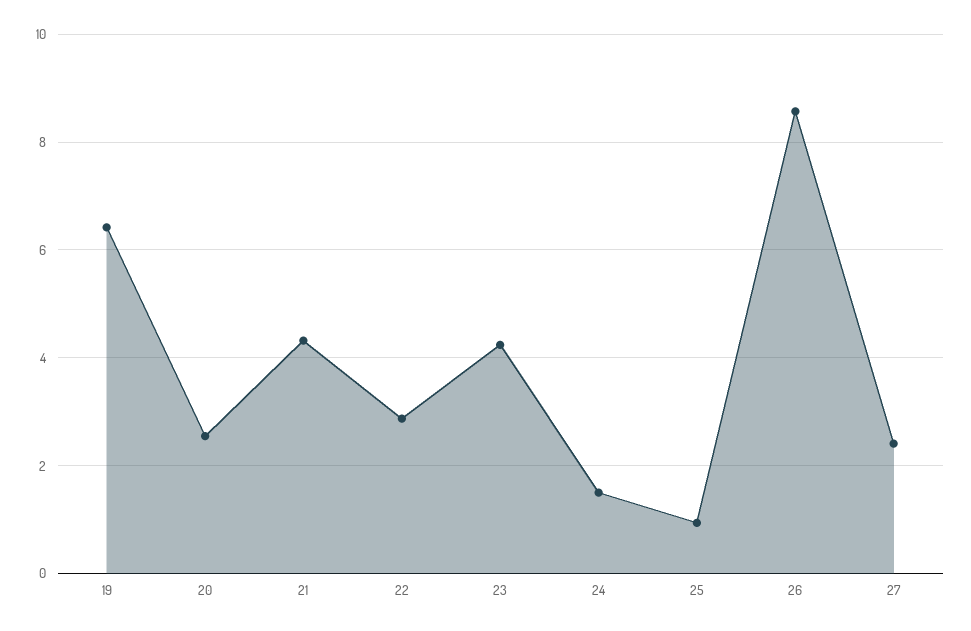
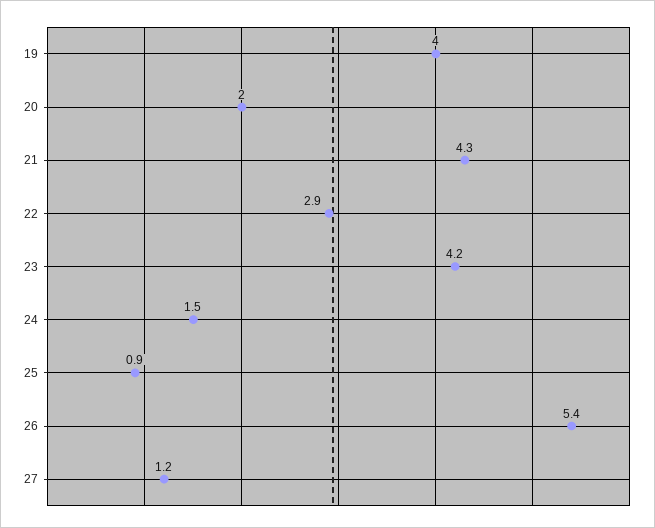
  {
-   "19": 6.4,
+   "19": 4,
-   "20": 2.6,
+   "20": 2,
    "21": 4.3,
    "22": 2.9,
    "23": 4.2,
    "24": 1.5,
    "25": 0.9,
-   "26": 8.6,
+   "26": 5.4,
-   "27": 2.4
+   "27": 1.2
  }

